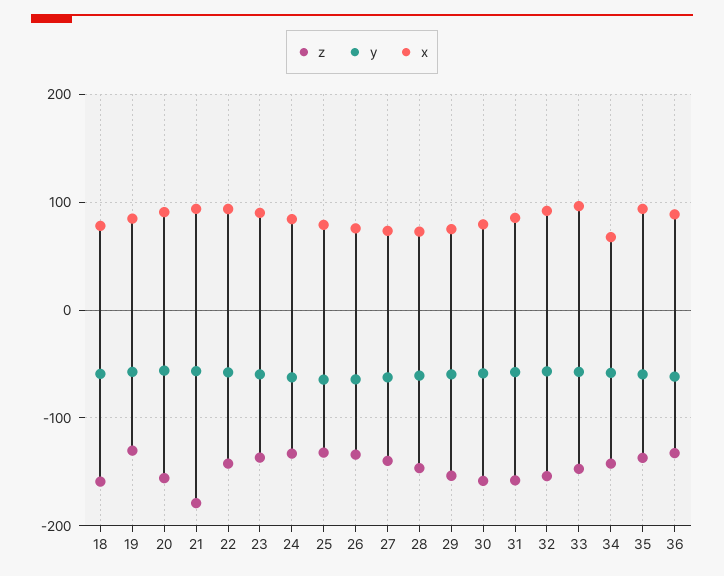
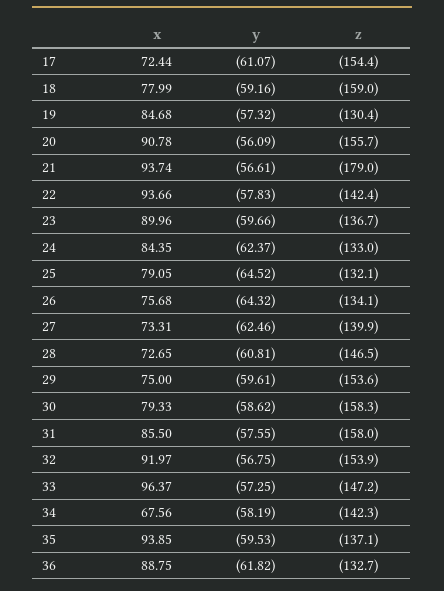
  {
    "z": {
      "18": -159,
      "19": -130.4,
      "20": -155.7,
      "21": -179,
      "22": -142.4,
      "23": -136.7,
      "24": -133,
      "25": -132.1,
      "26": -134.1,
      "27": -139.9,
      "28": -146.5,
      "29": -153.6,
      "30": -158.3,
      "31": -158,
      "32": -153.9,
      "33": -147.2,
      "34": -142.3,
      "35": -137.1,
-     "36": -132.7
+     "36": -132.7,
+     "17": -154.4
    },
    "y": {
      "18": -59.16,
      "19": -57.32,
      "20": -56.09,
      "21": -56.61,
      "22": -57.83,
      "23": -59.66,
      "24": -62.37,
      "25": -64.52,
      "26": -64.32,
      "27": -62.46,
      "28": -60.81,
      "29": -59.61,
      "30": -58.62,
      "31": -57.55,
      "32": -56.75,
      "33": -57.25,
      "34": -58.19,
      "35": -59.53,
-     "36": -61.82
+     "36": -61.82,
+     "17": -61.07
    },
    "x": {
      "18": 77.99,
      "19": 84.68,
      "20": 90.78,
      "21": 93.74,
      "22": 93.66,
      "23": 89.96,
      "24": 84.35,
      "25": 79.05,
      "26": 75.68,
      "27": 73.31,
      "28": 72.65,
      "29": 75,
      "30": 79.33,
      "31": 85.5,
      "32": 91.97,
      "33": 96.37,
      "34": 67.56,
      "35": 93.85,
-     "36": 88.75
+     "36": 88.75,
+     "17": 72.44
    }
  }

